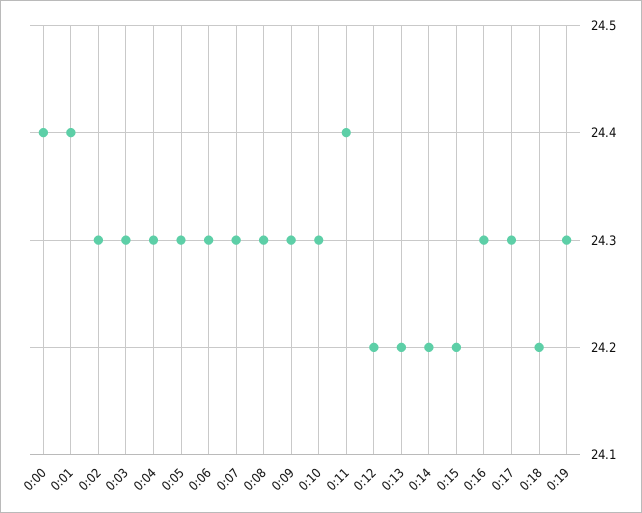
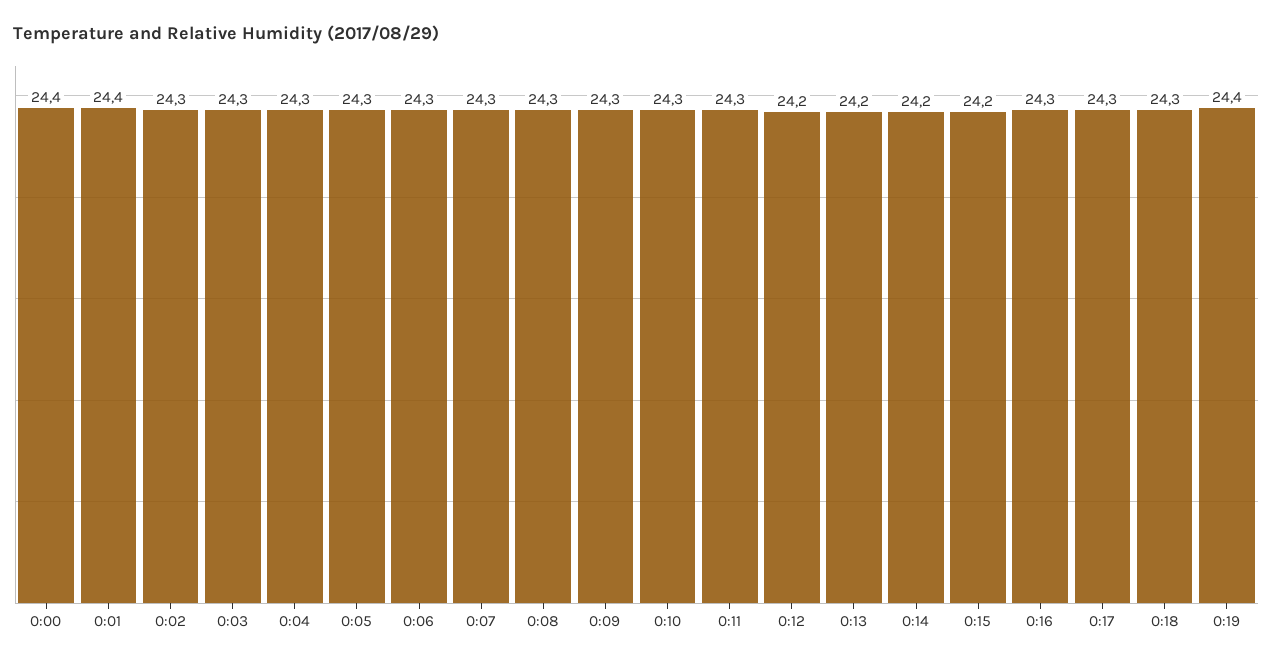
  {
    "0:00": 24.4,
    "0:01": 24.4,
    "0:02": 24.3,
    "0:03": 24.3,
    "0:04": 24.3,
    "0:05": 24.3,
    "0:06": 24.3,
    "0:07": 24.3,
    "0:08": 24.3,
    "0:09": 24.3,
    "0:10": 24.3,
-   "0:11": 24.4,
+   "0:11": 24.3,
    "0:12": 24.2,
    "0:13": 24.2,
    "0:14": 24.2,
    "0:15": 24.2,
    "0:16": 24.3,
    "0:17": 24.3,
-   "0:18": 24.2,
+   "0:18": 24.3,
-   "0:19": 24.3
+   "0:19": 24.4
  }

